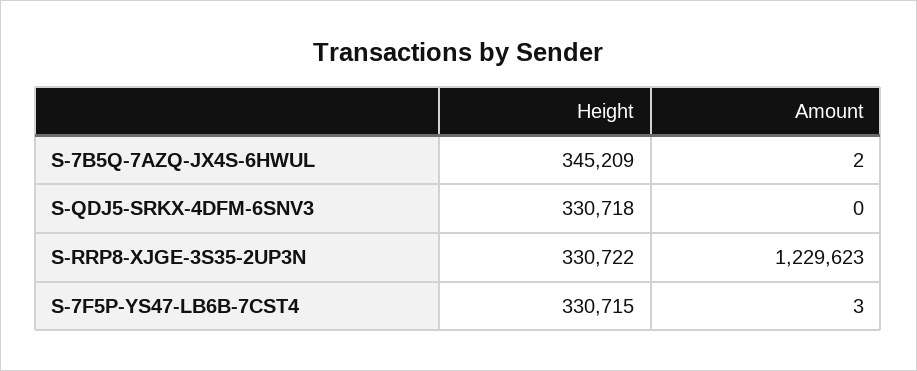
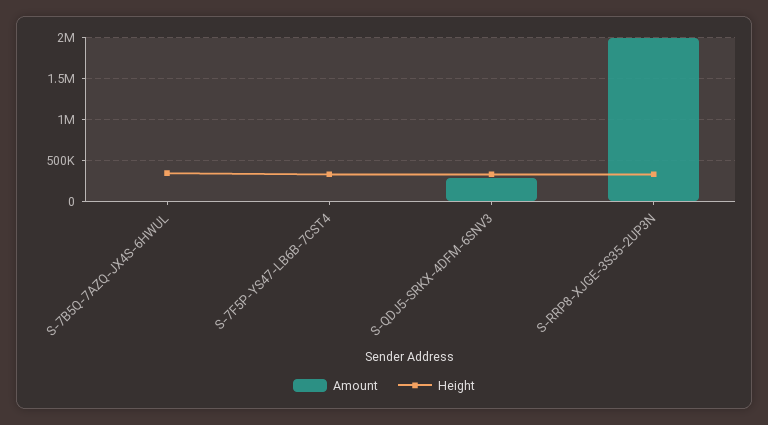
  {
    "Height": {
      "S-7B5Q-7AZQ-JX4S-6HWUL": 345209,
      "S-QDJ5-SRKX-4DFM-6SNV3": 330718,
      "S-RRP8-XJGE-3S35-2UP3N": 330722,
      "S-7F5P-YS47-LB6B-7CST4": 330715
    },
    "Amount": {
      "S-7B5Q-7AZQ-JX4S-6HWUL": 2,
-     "S-QDJ5-SRKX-4DFM-6SNV3": 0,
+     "S-QDJ5-SRKX-4DFM-6SNV3": 300000,
-     "S-RRP8-XJGE-3S35-2UP3N": 1229623,
+     "S-RRP8-XJGE-3S35-2UP3N": 2000000,
      "S-7F5P-YS47-LB6B-7CST4": 3
    }
  }

